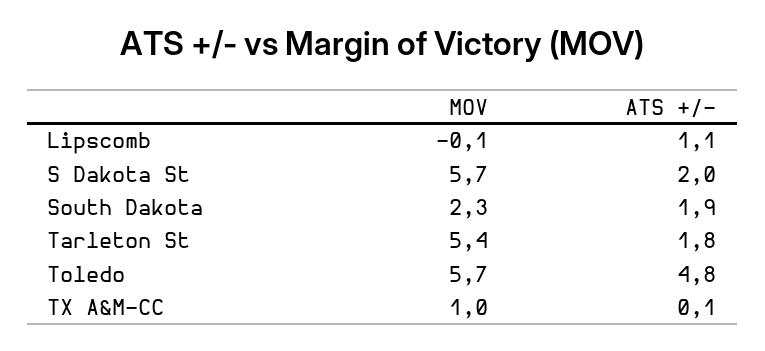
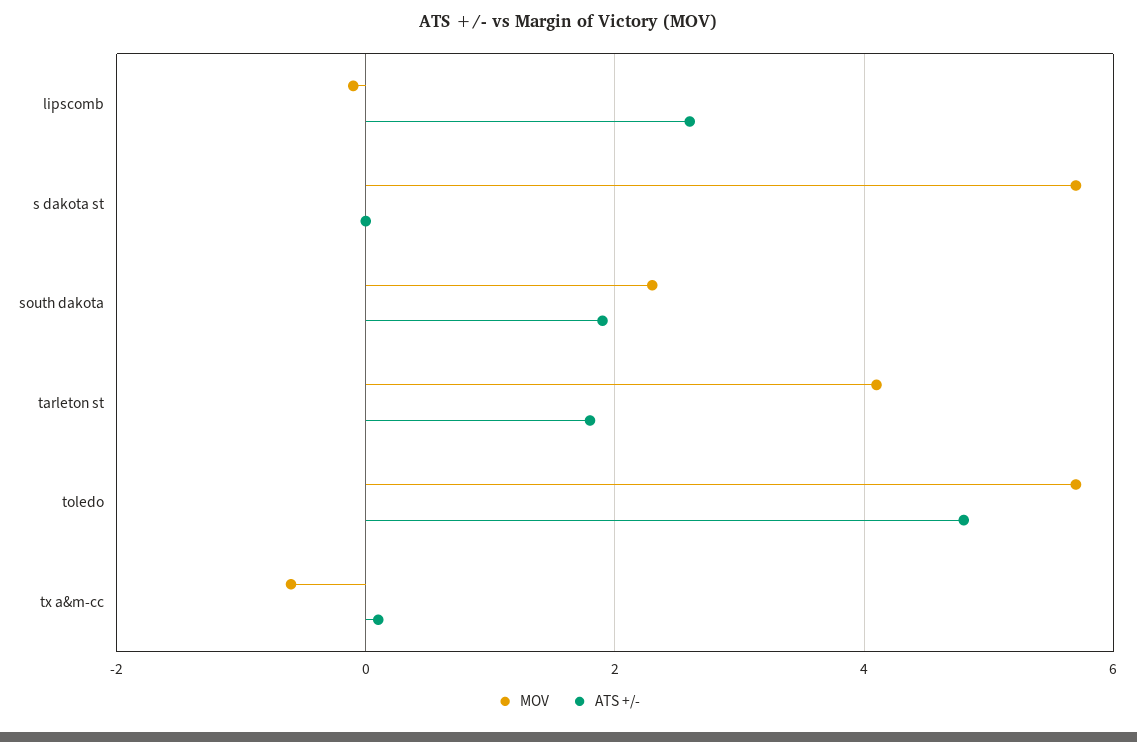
  {
    "MOV": {
      "Lipscomb": -0.1,
      "S Dakota St": 5.7,
      "South Dakota": 2.3,
-     "Tarleton St": 5.4,
+     "Tarleton St": 4,
      "Toledo": 5.7,
-     "TX A&M-CC": 1
+     "TX A&M-CC": -0.5
    },
    "ATS +/-": {
-     "Lipscomb": 1.1,
+     "Lipscomb": 2.5,
-     "S Dakota St": 2,
+     "S Dakota St": 0,
      "South Dakota": 1.9,
      "Tarleton St": 1.8,
      "Toledo": 4.8,
      "TX A&M-CC": 0.1
    }
  }

